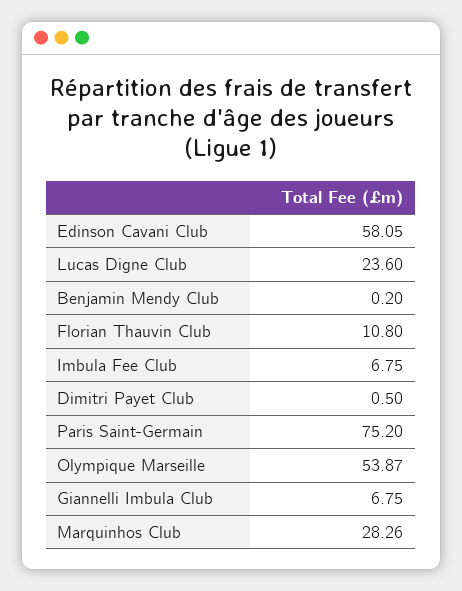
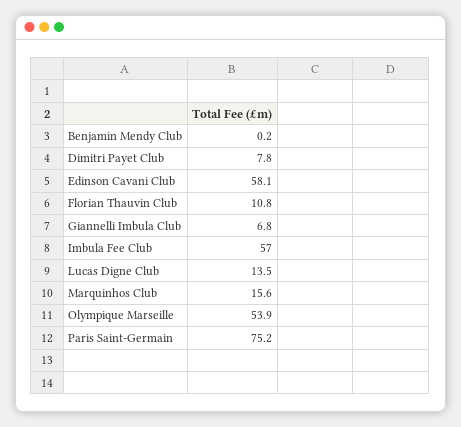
  {
    "Edinson Cavani Club": 58.05,
-   "Lucas Digne Club": 23.6,
+   "Lucas Digne Club": 13.5,
    "Benjamin Mendy Club": 0.2,
    "Florian Thauvin Club": 10.8,
-   "Imbula Fee Club": 6.75,
+   "Imbula Fee Club": 57,
-   "Dimitri Payet Club": 0.5,
+   "Dimitri Payet Club": 7.8,
    "Paris Saint-Germain": 75.2,
    "Olympique Marseille": 53.87,
    "Giannelli Imbula Club": 6.75,
-   "Marquinhos Club": 28.26
+   "Marquinhos Club": 15.6
  }

